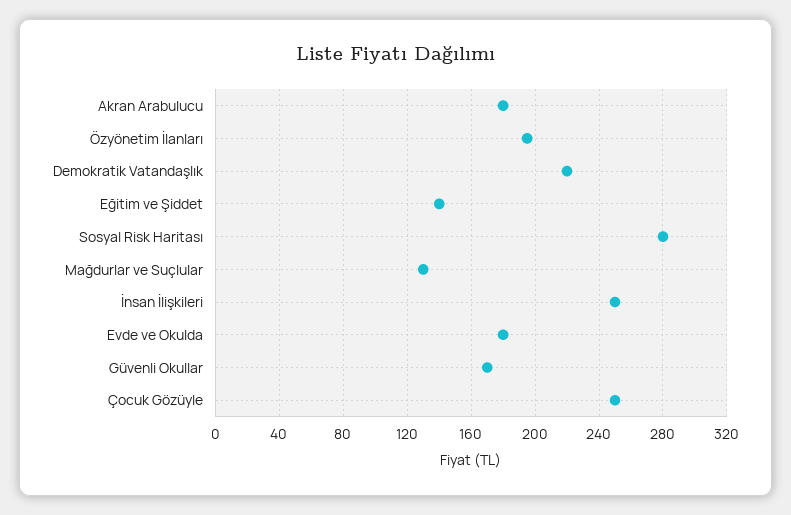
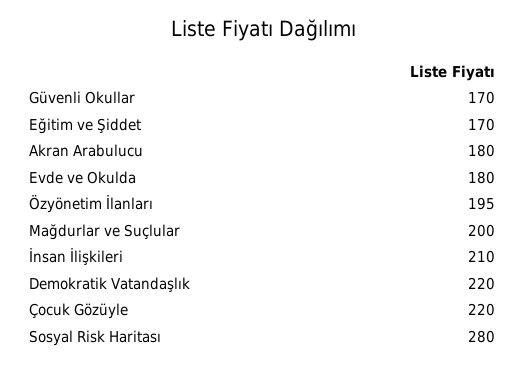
  {
    "Akran Arabulucu": 180,
    "Özyönetim İlanları": 195,
    "Demokratik Vatandaşlık": 220,
-   "Eğitim ve Şiddet": 140,
+   "Eğitim ve Şiddet": 170,
    "Sosyal Risk Haritası": 280,
-   "Mağdurlar ve Suçlular": 130,
+   "Mağdurlar ve Suçlular": 200,
-   "İnsan İlişkileri": 250,
+   "İnsan İlişkileri": 210,
    "Evde ve Okulda": 180,
    "Güvenli Okullar": 170,
-   "Çocuk Gözüyle": 250
+   "Çocuk Gözüyle": 220
  }

